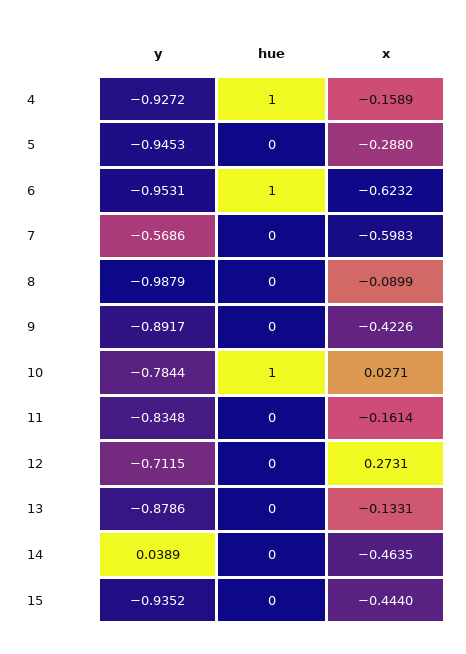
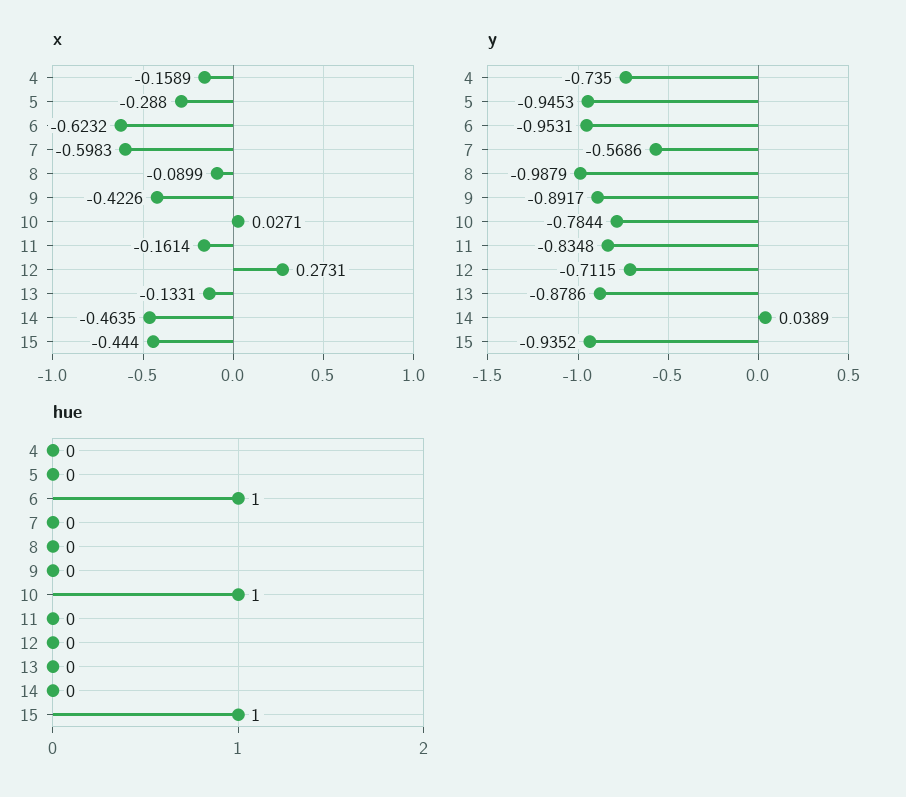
  {
    "y": {
-     "4": -0.9272,
+     "4": -0.735,
      "5": -0.9453,
      "6": -0.9531,
      "7": -0.5686,
      "8": -0.9879,
      "9": -0.8917,
      "10": -0.7844,
      "11": -0.8348,
      "12": -0.7115,
      "13": -0.8786,
      "14": 0.0389,
      "15": -0.9352
    },
    "hue": {
-     "4": 1,
+     "4": 0,
      "5": 0,
      "6": 1,
      "7": 0,
      "8": 0,
      "9": 0,
      "10": 1,
      "11": 0,
      "12": 0,
      "13": 0,
      "14": 0,
-     "15": 0
+     "15": 1
    },
    "x": {
      "4": -0.1589,
      "5": -0.288,
      "6": -0.6232,
      "7": -0.5983,
      "8": -0.0899,
      "9": -0.4226,
      "10": 0.0271,
      "11": -0.1614,
      "12": 0.2731,
      "13": -0.1331,
      "14": -0.4635,
      "15": -0.444
    }
  }

